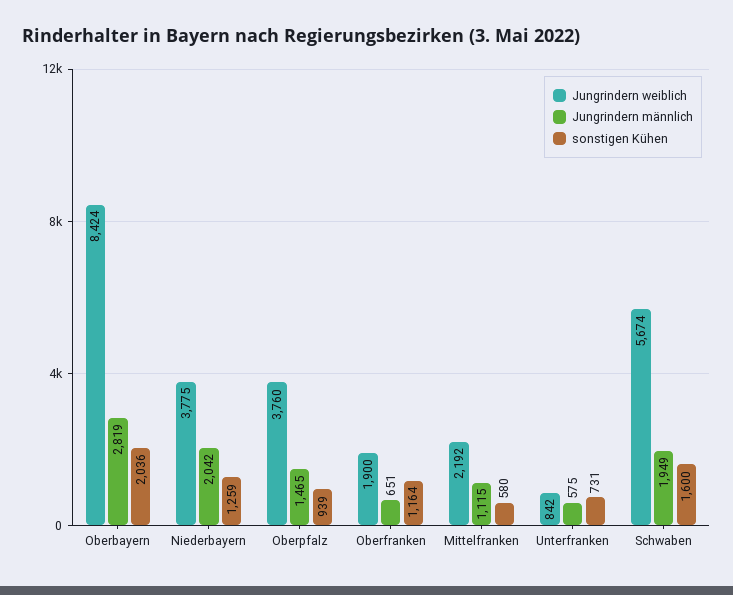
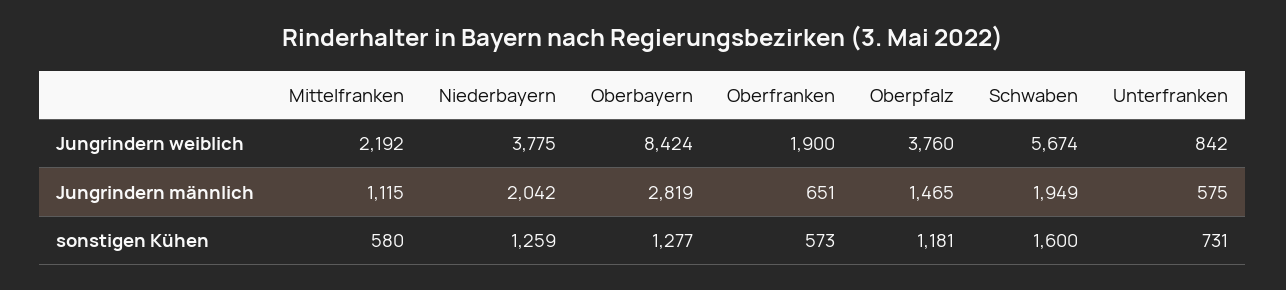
  {
    "Jungrindern weiblich": {
      "Oberbayern": 8424,
      "Niederbayern": 3775,
      "Oberpfalz": 3760,
      "Oberfranken": 1900,
      "Mittelfranken": 2192,
      "Unterfranken": 842,
      "Schwaben": 5674
    },
    "Jungrindern männlich": {
      "Oberbayern": 2819,
      "Niederbayern": 2042,
      "Oberpfalz": 1465,
      "Oberfranken": 651,
      "Mittelfranken": 1115,
      "Unterfranken": 575,
      "Schwaben": 1949
    },
    "sonstigen Kühen": {
-     "Oberbayern": 2036,
+     "Oberbayern": 1277,
      "Niederbayern": 1259,
-     "Oberpfalz": 939,
+     "Oberpfalz": 1181,
-     "Oberfranken": 1164,
+     "Oberfranken": 573,
      "Mittelfranken": 580,
      "Unterfranken": 731,
      "Schwaben": 1600
    }
  }

